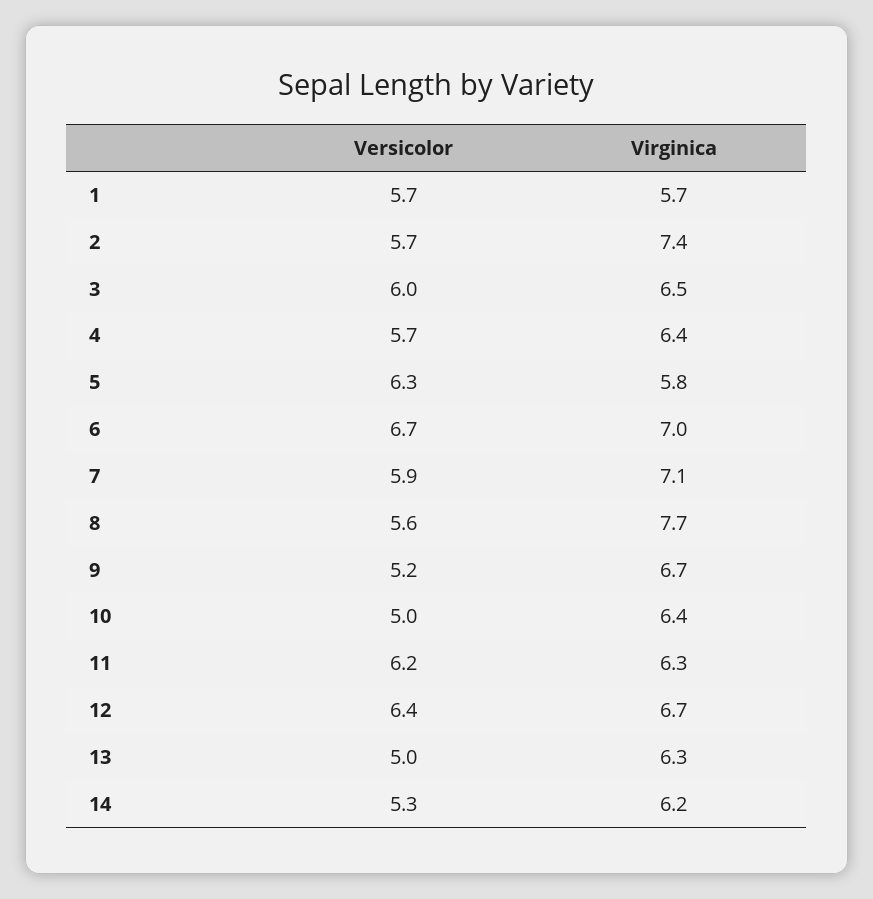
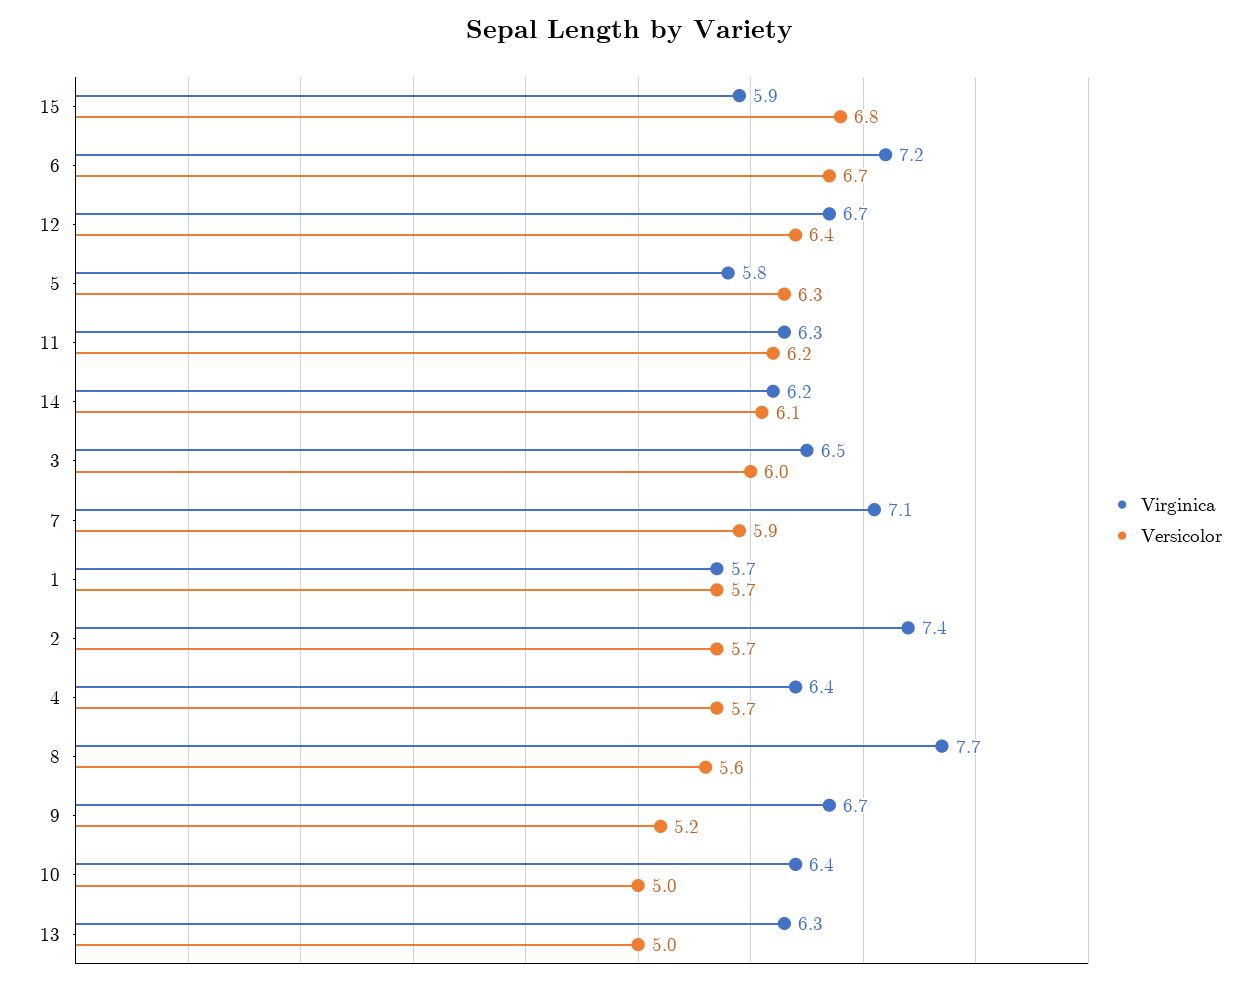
  {
    "Versicolor": {
      "1": 5.7,
      "2": 5.7,
      "3": 6,
      "4": 5.7,
      "5": 6.3,
      "6": 6.7,
      "7": 5.9,
      "8": 5.6,
      "9": 5.2,
      "10": 5,
      "11": 6.2,
      "12": 6.4,
      "13": 5,
-     "14": 5.3
+     "14": 6.1,
+     "15": 6.8
    },
    "Virginica": {
      "1": 5.7,
      "2": 7.4,
      "3": 6.5,
      "4": 6.4,
      "5": 5.8,
-     "6": 7,
+     "6": 7.2,
      "7": 7.1,
      "8": 7.7,
      "9": 6.7,
      "10": 6.4,
      "11": 6.3,
      "12": 6.7,
      "13": 6.3,
-     "14": 6.2
+     "14": 6.2,
+     "15": 5.9
    }
  }

